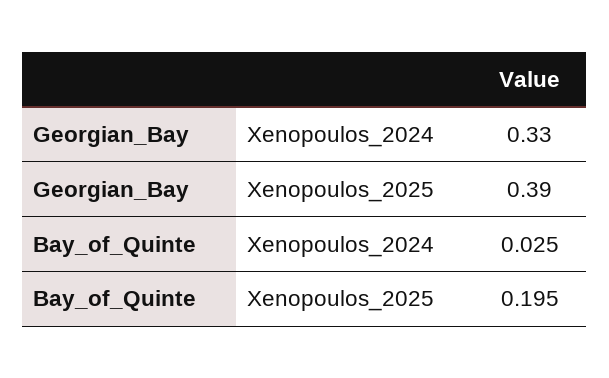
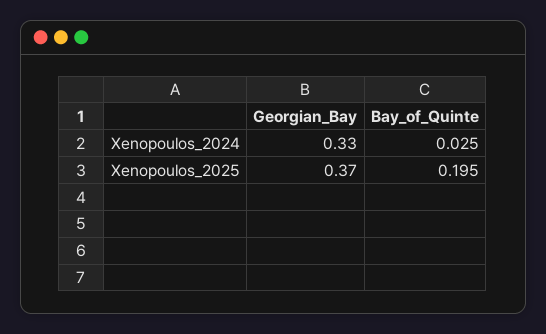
  {
    "Georgian_Bay": {
      "Xenopoulos_2024": 0.33,
-     "Xenopoulos_2025": 0.39
+     "Xenopoulos_2025": 0.37
    },
    "Bay_of_Quinte": {
      "Xenopoulos_2024": 0.025,
      "Xenopoulos_2025": 0.195
    }
  }

